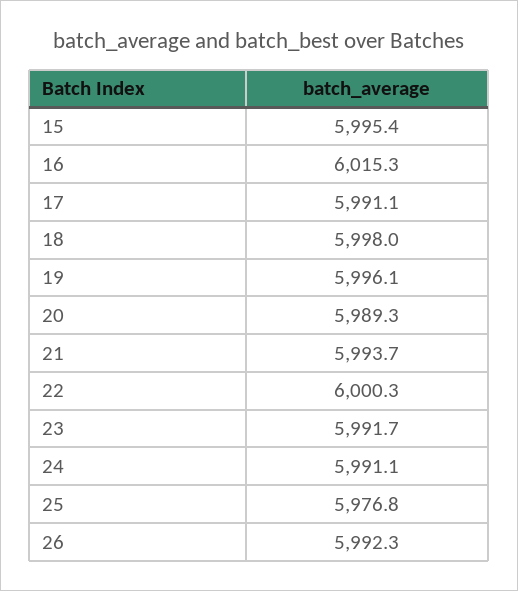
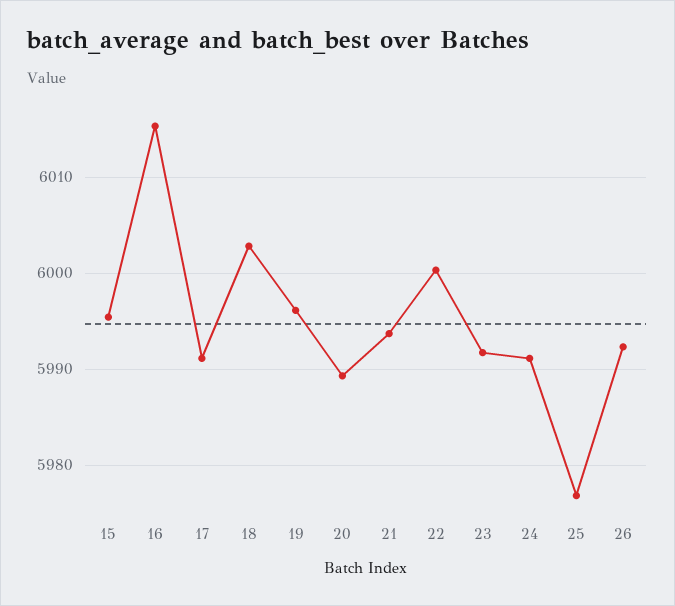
  {
    "15": 5995.4,
    "16": 6015.3,
    "17": 5991.1,
-   "18": 5998,
+   "18": 6003,
    "19": 5996.1,
    "20": 5989.3,
    "21": 5993.7,
    "22": 6000.3,
    "23": 5991.7,
    "24": 5991.1,
    "25": 5976.8,
    "26": 5992.3
  }

